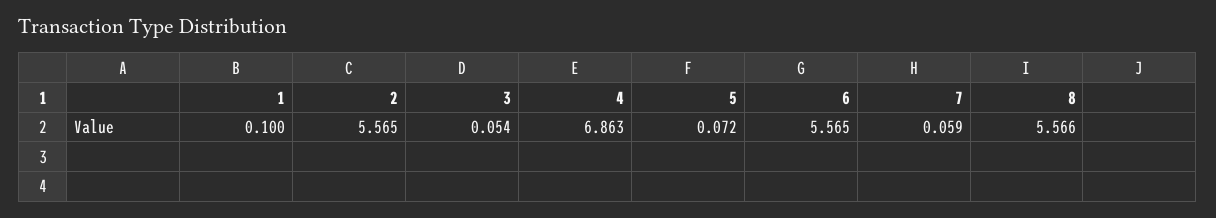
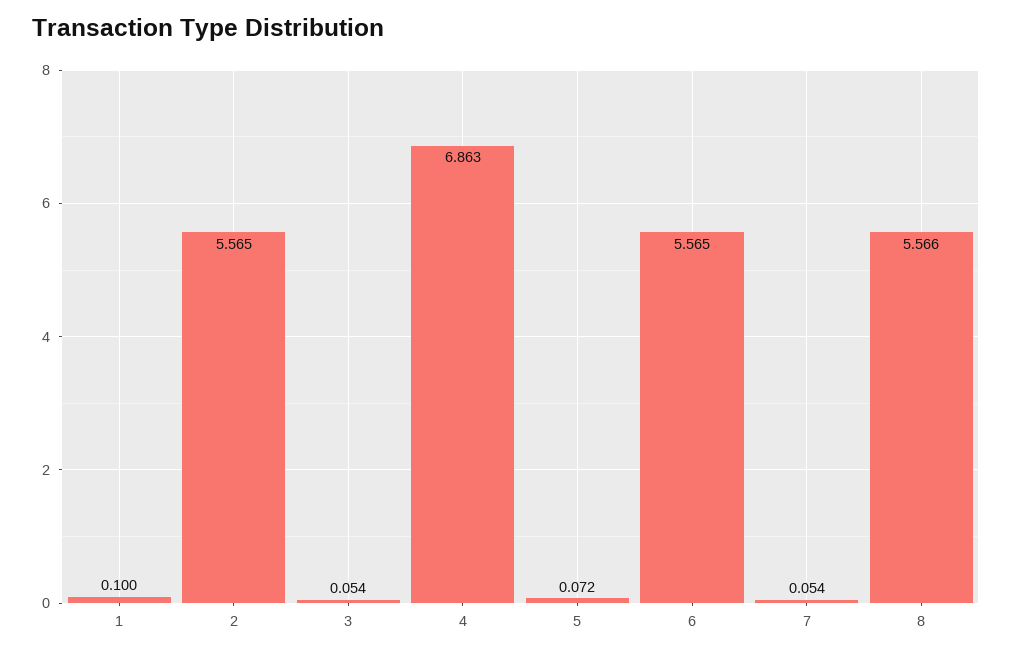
  {
    "1": 0.1,
    "2": 5.565,
    "3": 0.054,
    "4": 6.863,
    "5": 0.072,
    "6": 5.565,
-   "7": 0.059,
+   "7": 0.054,
    "8": 5.566
  }

